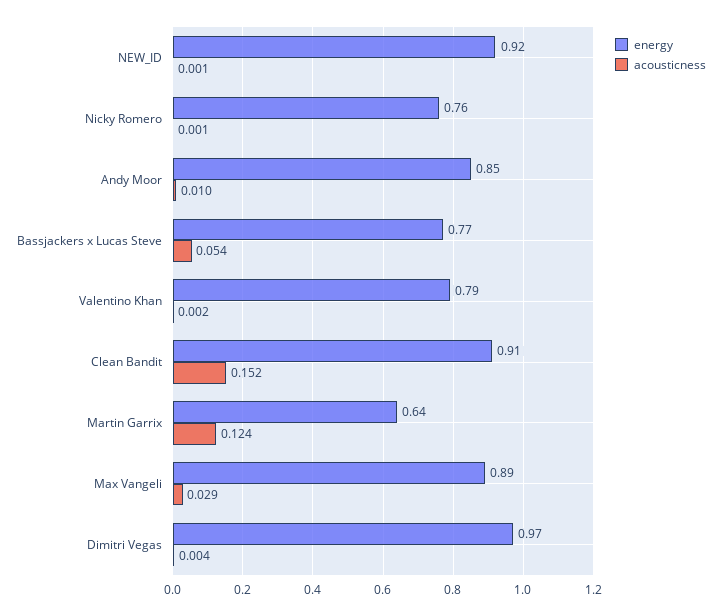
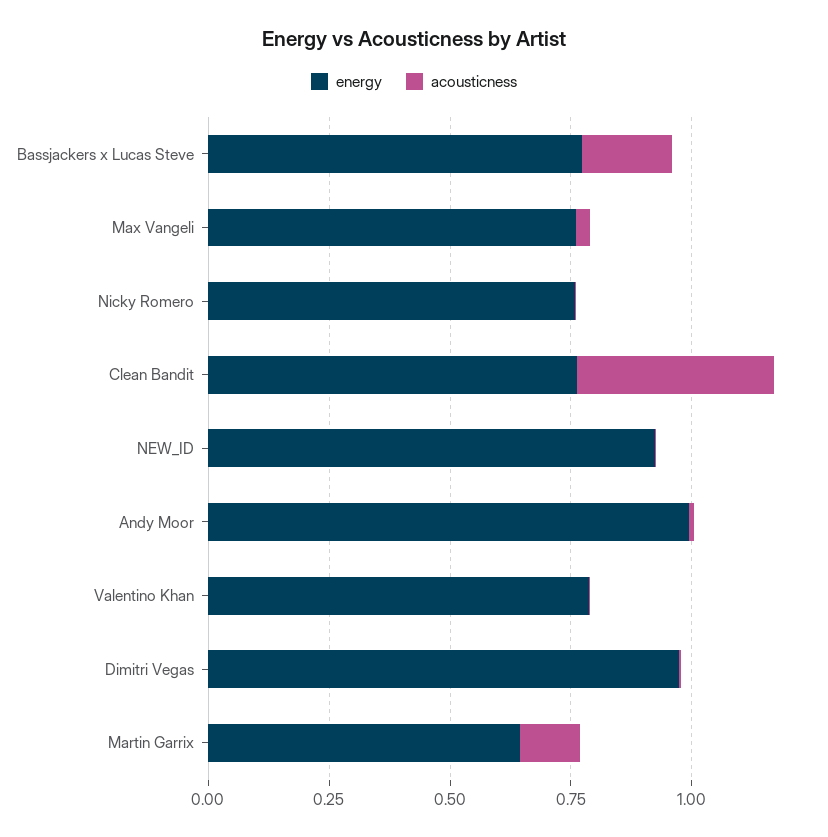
  {
    "energy": {
      "NEW_ID": 0.92,
      "Nicky Romero": 0.76,
-     "Andy Moor": 0.85,
+     "Andy Moor": 1,
      "Bassjackers x Lucas Steve": 0.77,
      "Valentino Khan": 0.79,
-     "Clean Bandit": 0.91,
+     "Clean Bandit": 0.75,
      "Martin Garrix": 0.64,
-     "Max Vangeli": 0.89,
+     "Max Vangeli": 0.75,
      "Dimitri Vegas": 0.97
    },
    "acousticness": {
      "NEW_ID": 0.001,
      "Nicky Romero": 0.001,
      "Andy Moor": 0.01,
-     "Bassjackers x Lucas Steve": 0.054,
+     "Bassjackers x Lucas Steve": 0.2,
      "Valentino Khan": 0.002,
-     "Clean Bandit": 0.152,
+     "Clean Bandit": 0.4,
      "Martin Garrix": 0.124,
      "Max Vangeli": 0.029,
      "Dimitri Vegas": 0.004
    }
  }

